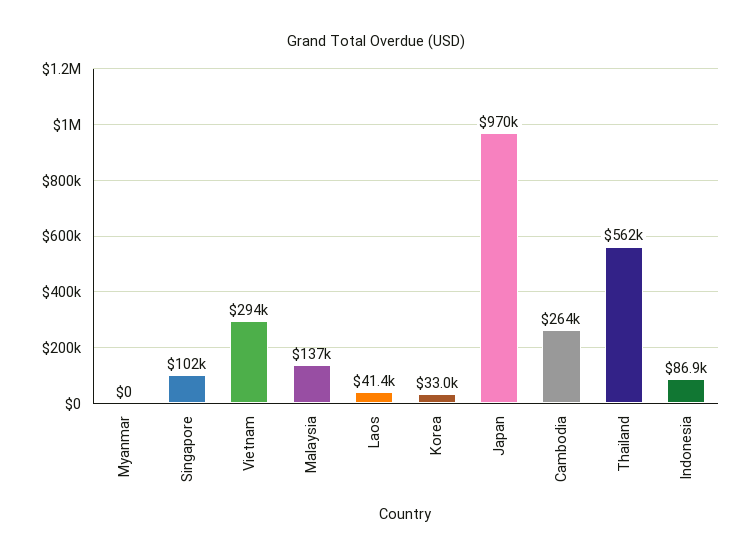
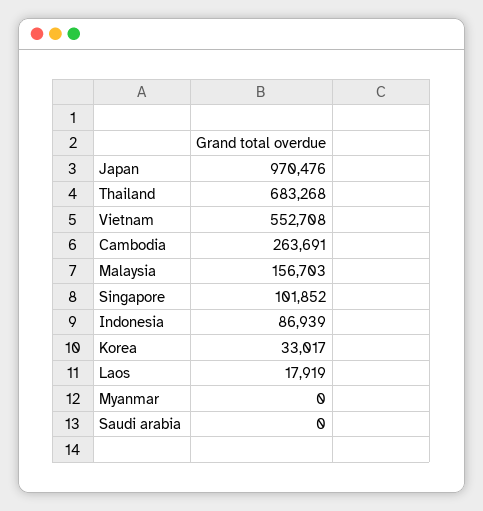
  {
    "Myanmar": 0,
    "Singapore": 101852,
-   "Vietnam": 294000,
+   "Vietnam": 552708,
-   "Malaysia": 137000,
+   "Malaysia": 156703,
-   "Laos": 41400,
+   "Laos": 17919,
    "Korea": 33017,
    "Japan": 970476,
    "Cambodia": 263691,
-   "Thailand": 562000,
+   "Thailand": 683268,
-   "Indonesia": 86939
+   "Indonesia": 86939,
+   "Saudi arabia": 0
  }

